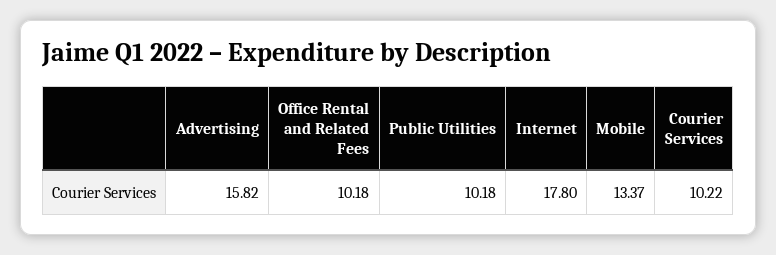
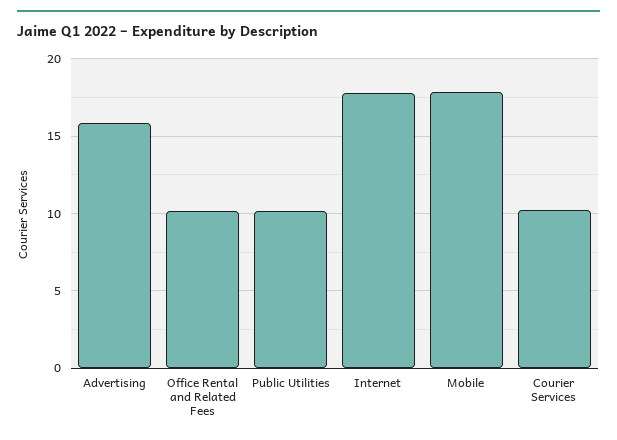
  {
    "Advertising": 15.82,
    "Office Rental and Related Fees": 10.18,
    "Public Utilities": 10.18,
    "Internet": 17.8,
-   "Mobile": 13.37,
+   "Mobile": 18,
    "Courier Services": 10.22
  }

